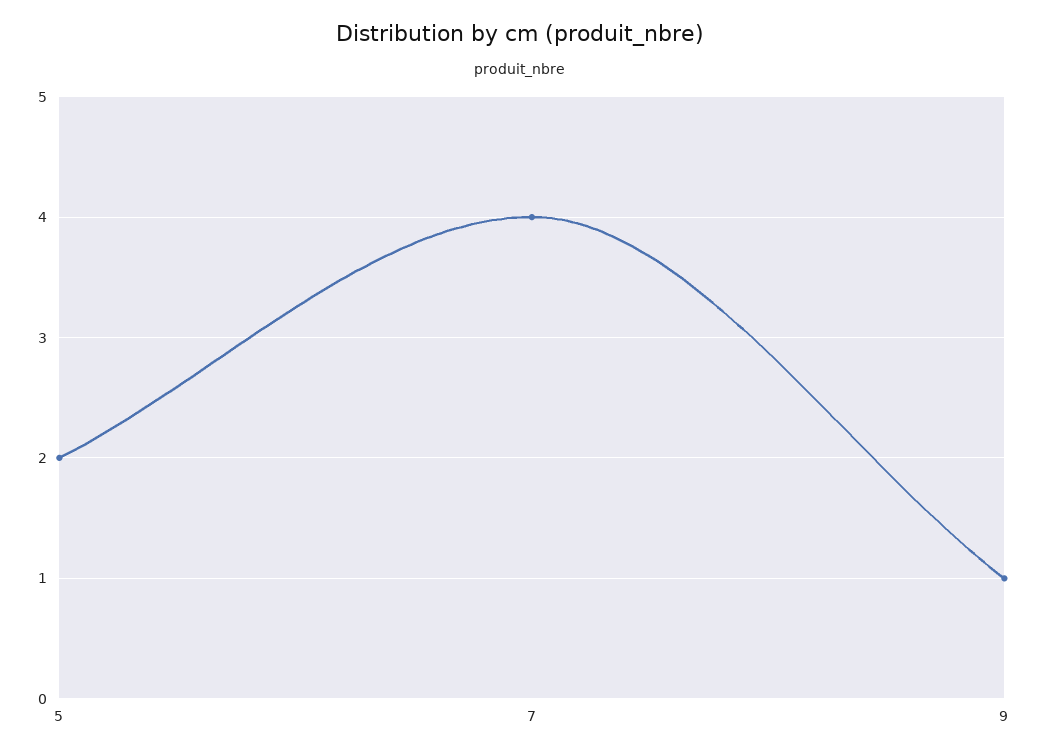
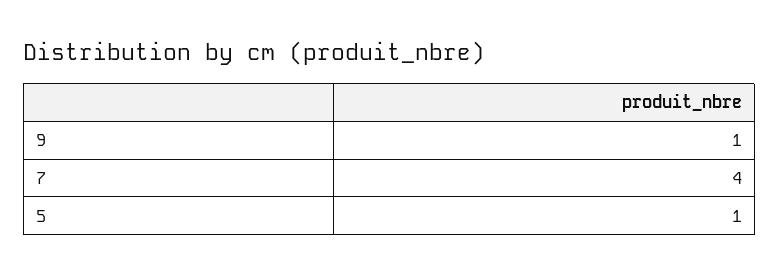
  {
-   "5": 2,
+   "5": 1,
    "7": 4,
    "9": 1
  }

